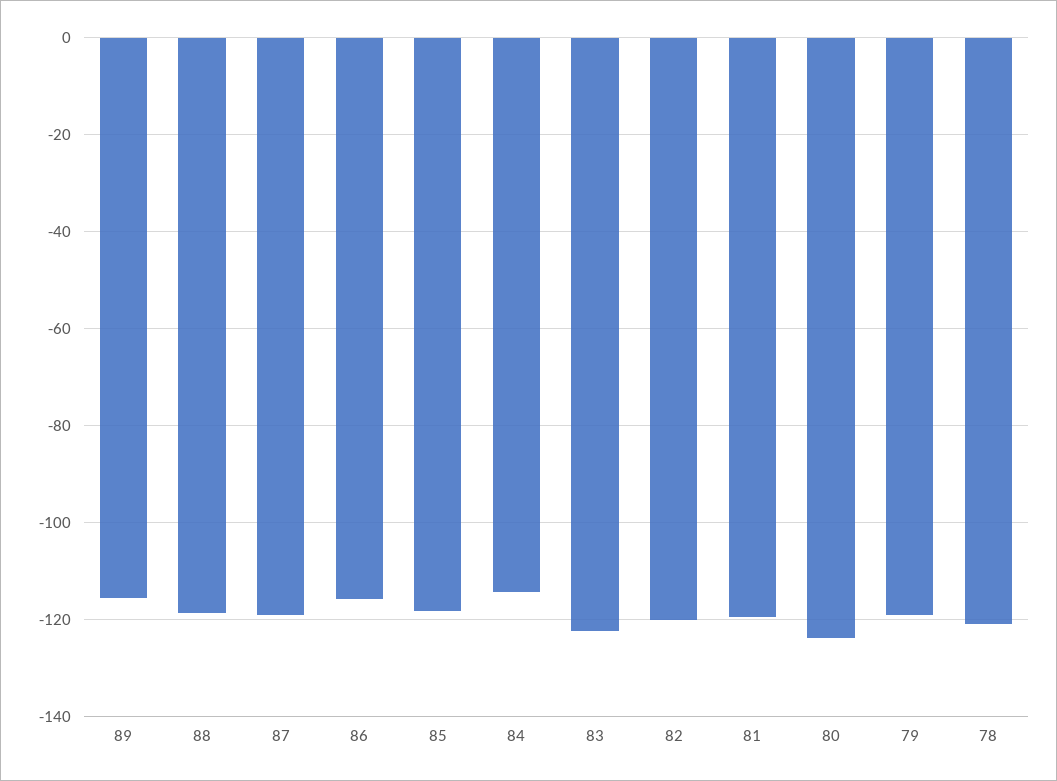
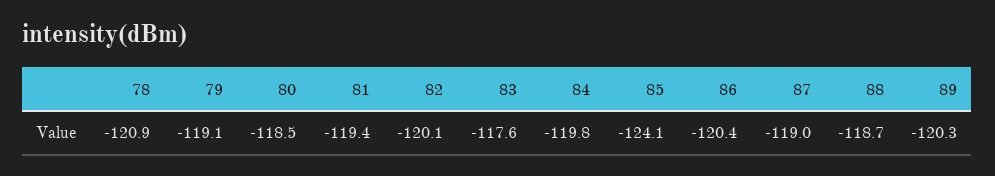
  {
-   "89": -116,
+   "89": -120.3,
    "88": -118.7,
    "87": -119,
-   "86": -116,
+   "86": -120.4,
-   "85": -118,
+   "85": -124.1,
-   "84": -114,
+   "84": -119.8,
-   "83": -122,
+   "83": -117.6,
    "82": -120.1,
    "81": -119.4,
-   "80": -124,
+   "80": -118.5,
    "79": -119.1,
    "78": -120.9
  }

